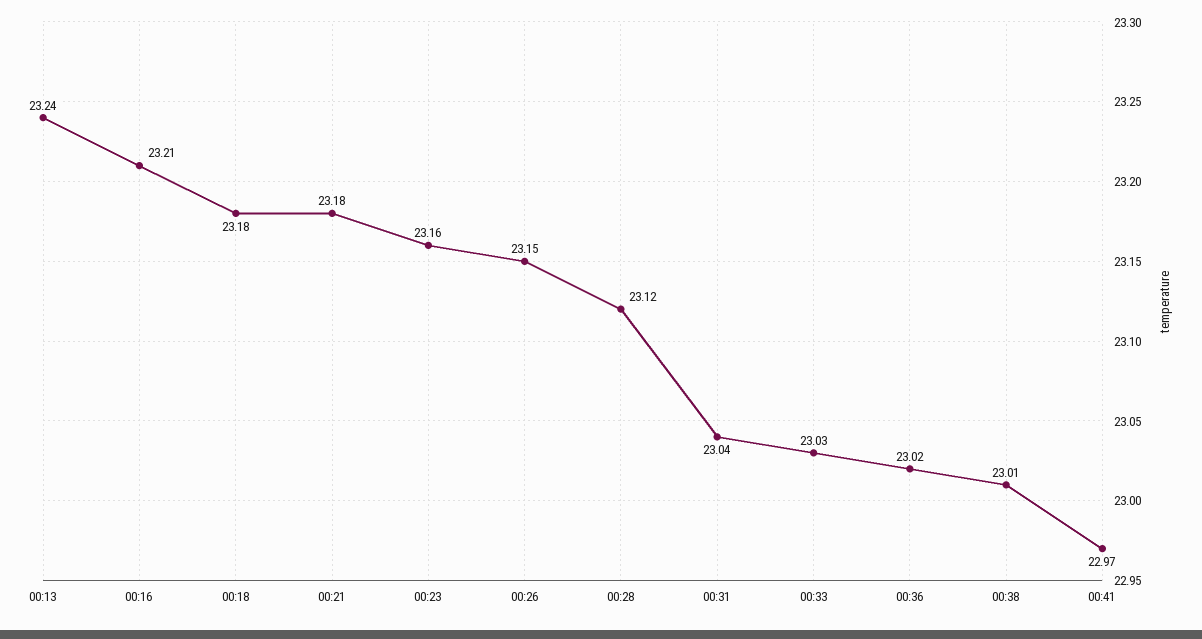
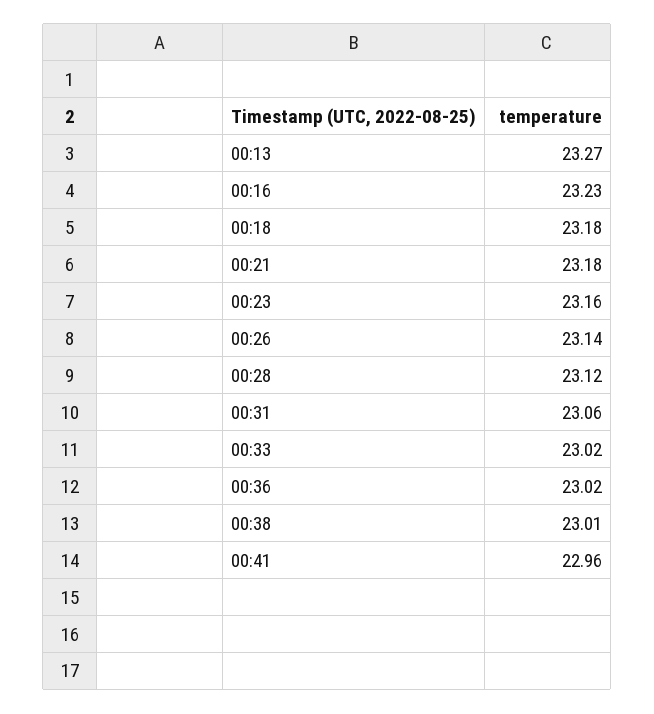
  {
-   "00:13": 23.24,
+   "00:13": 23.27,
-   "00:16": 23.21,
+   "00:16": 23.23,
    "00:18": 23.18,
    "00:21": 23.18,
    "00:23": 23.16,
-   "00:26": 23.15,
+   "00:26": 23.14,
    "00:28": 23.12,
-   "00:31": 23.04,
+   "00:31": 23.06,
-   "00:33": 23.03,
+   "00:33": 23.02,
    "00:36": 23.02,
    "00:38": 23.01,
-   "00:41": 22.97
+   "00:41": 22.96
  }

